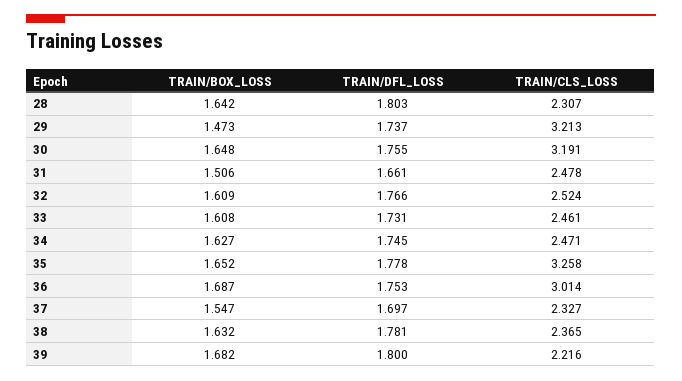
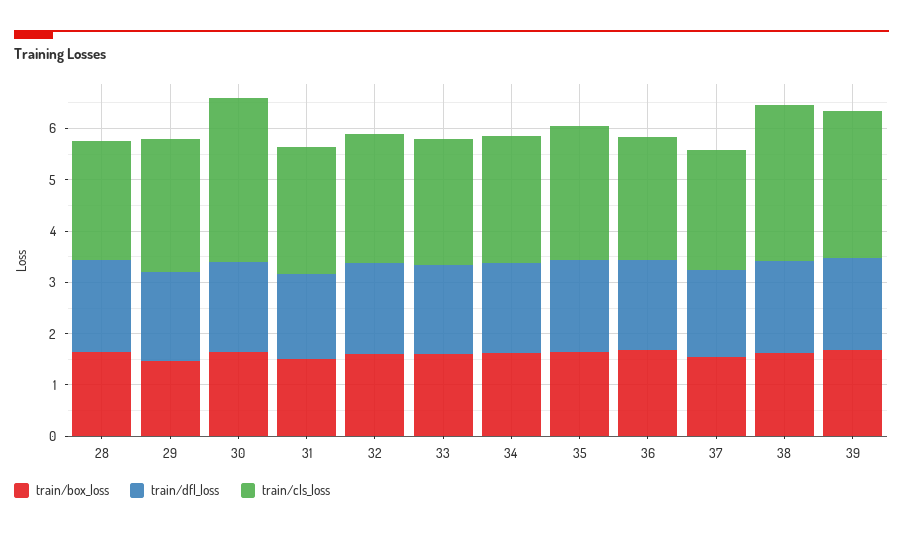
  {
    "TRAIN/BOX_LOSS": {
      "28": 1.642,
      "29": 1.473,
      "30": 1.648,
      "31": 1.506,
      "32": 1.609,
      "33": 1.608,
      "34": 1.627,
      "35": 1.652,
      "36": 1.687,
      "37": 1.547,
      "38": 1.632,
      "39": 1.682
    },
    "TRAIN/DFL_LOSS": {
      "28": 1.803,
      "29": 1.737,
      "30": 1.755,
      "31": 1.661,
      "32": 1.766,
      "33": 1.731,
      "34": 1.745,
      "35": 1.778,
      "36": 1.753,
      "37": 1.697,
      "38": 1.781,
      "39": 1.8
    },
    "TRAIN/CLS_LOSS": {
      "28": 2.307,
-     "29": 3.213,
+     "29": 2.6,
      "30": 3.191,
      "31": 2.478,
      "32": 2.524,
      "33": 2.461,
      "34": 2.471,
-     "35": 3.258,
+     "35": 2.6,
-     "36": 3.014,
+     "36": 2.4,
      "37": 2.327,
-     "38": 2.365,
+     "38": 3,
-     "39": 2.216
+     "39": 2.8
    }
  }

